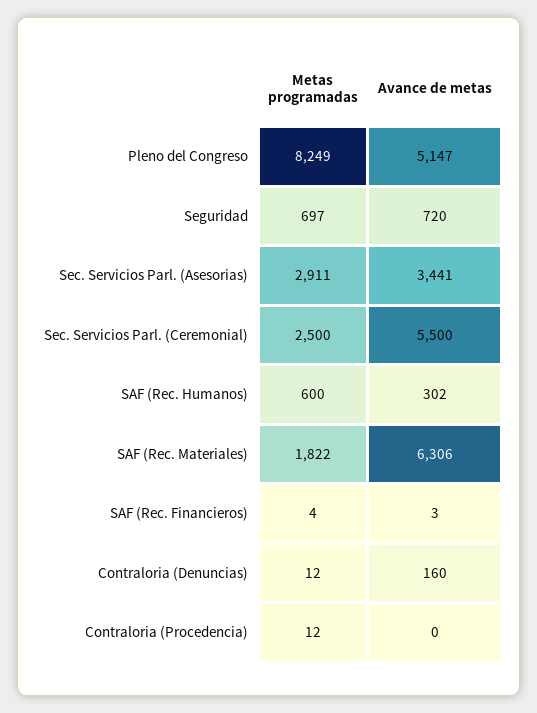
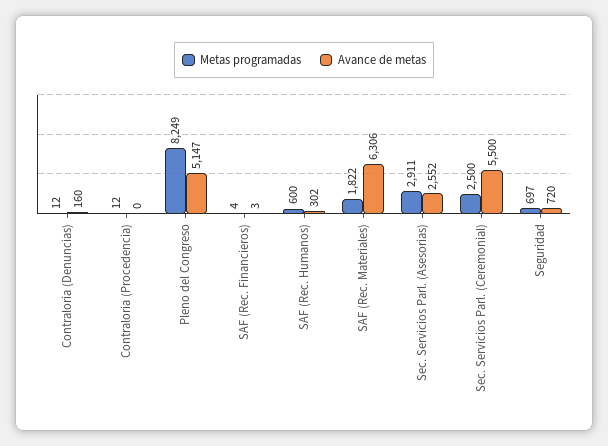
  {
    "Metas programadas": {
      "Pleno del Congreso": 8249,
      "Seguridad": 697,
      "Sec. Servicios Parl. (Asesorias)": 2911,
      "Sec. Servicios Parl. (Ceremonial)": 2500,
      "SAF (Rec. Humanos)": 600,
      "SAF (Rec. Materiales)": 1822,
      "SAF (Rec. Financieros)": 4,
      "Contraloria (Denuncias)": 12,
      "Contraloria (Procedencia)": 12
    },
    "Avance de metas": {
      "Pleno del Congreso": 5147,
      "Seguridad": 720,
-     "Sec. Servicios Parl. (Asesorias)": 3441,
+     "Sec. Servicios Parl. (Asesorias)": 2552,
      "Sec. Servicios Parl. (Ceremonial)": 5500,
      "SAF (Rec. Humanos)": 302,
      "SAF (Rec. Materiales)": 6306,
      "SAF (Rec. Financieros)": 3,
      "Contraloria (Denuncias)": 160,
      "Contraloria (Procedencia)": 0
    }
  }

